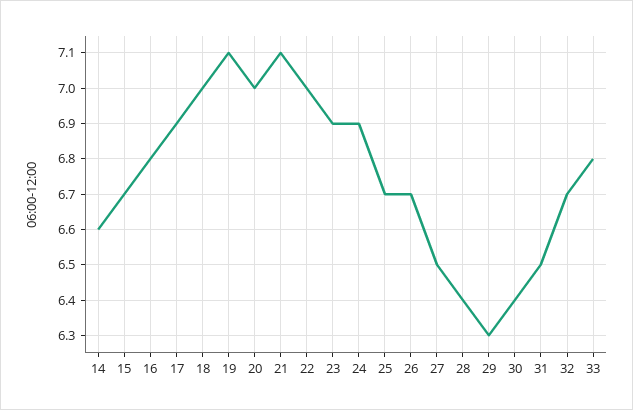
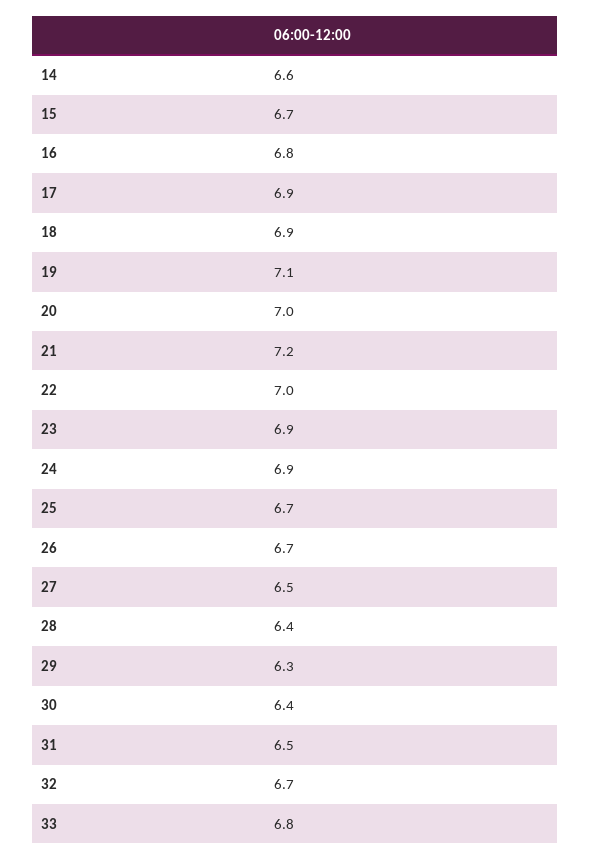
  {
    "14": 6.6,
    "15": 6.7,
    "16": 6.8,
    "17": 6.9,
-   "18": 7,
+   "18": 6.9,
    "19": 7.1,
    "20": 7,
-   "21": 7.1,
+   "21": 7.2,
    "22": 7,
    "23": 6.9,
    "24": 6.9,
    "25": 6.7,
    "26": 6.7,
    "27": 6.5,
    "28": 6.4,
    "29": 6.3,
    "30": 6.4,
    "31": 6.5,
    "32": 6.7,
    "33": 6.8
  }

